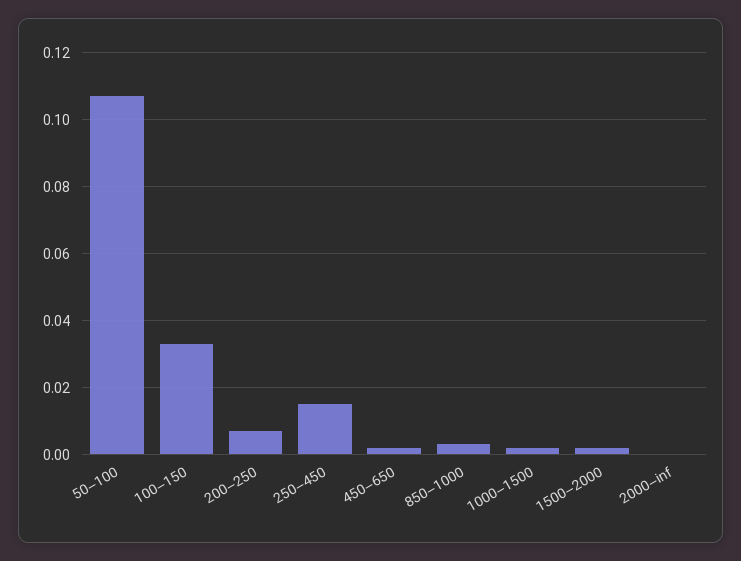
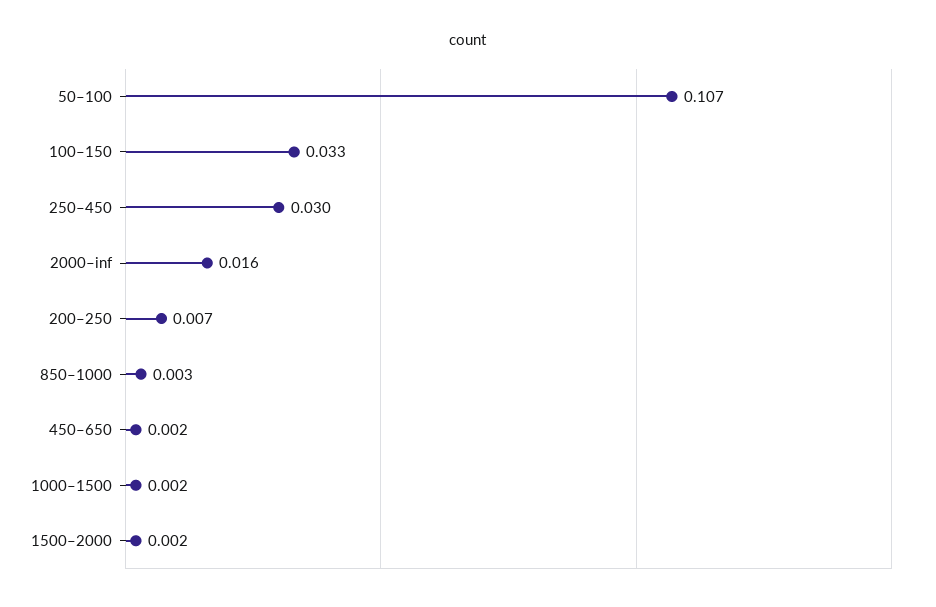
  {
    "50–100": 0.107,
    "100–150": 0.033,
    "200–250": 0.007,
-   "250–450": 0.015,
+   "250–450": 0.03,
    "450–650": 0.002,
    "850–1000": 0.003,
    "1000–1500": 0.002,
    "1500–2000": 0.002,
-   "2000–inf": 0
+   "2000–inf": 0.016
  }

